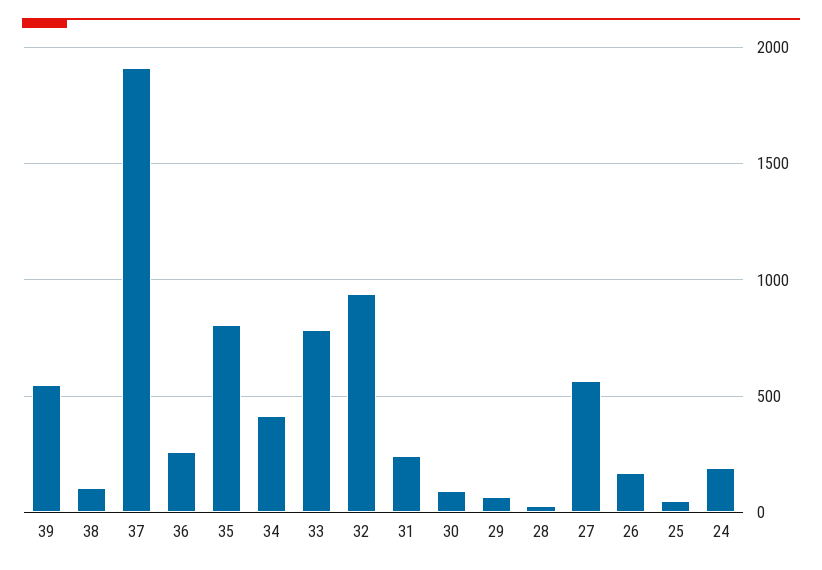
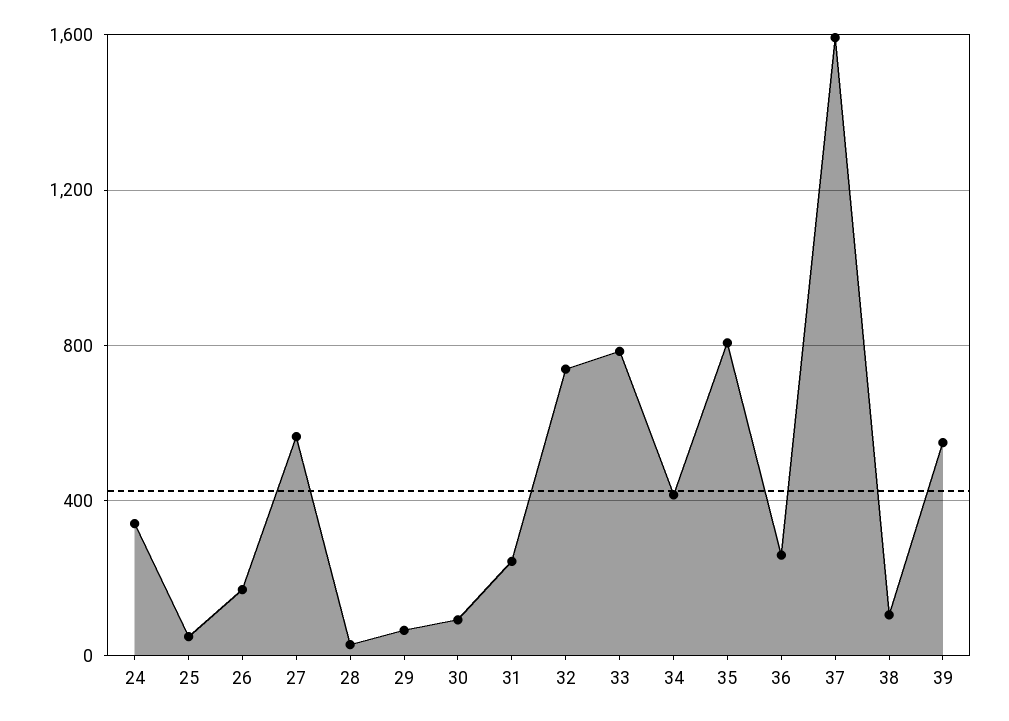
  {
    "39": 550,
    "38": 100,
-   "37": 1900,
+   "37": 1600,
    "36": 250,
    "35": 800,
    "34": 400,
    "33": 800,
-   "32": 950,
+   "32": 750,
    "31": 250,
    "30": 100,
    "29": 50,
    "28": 50,
    "27": 550,
    "26": 150,
    "25": 50,
-   "24": 200
+   "24": 350
  }

